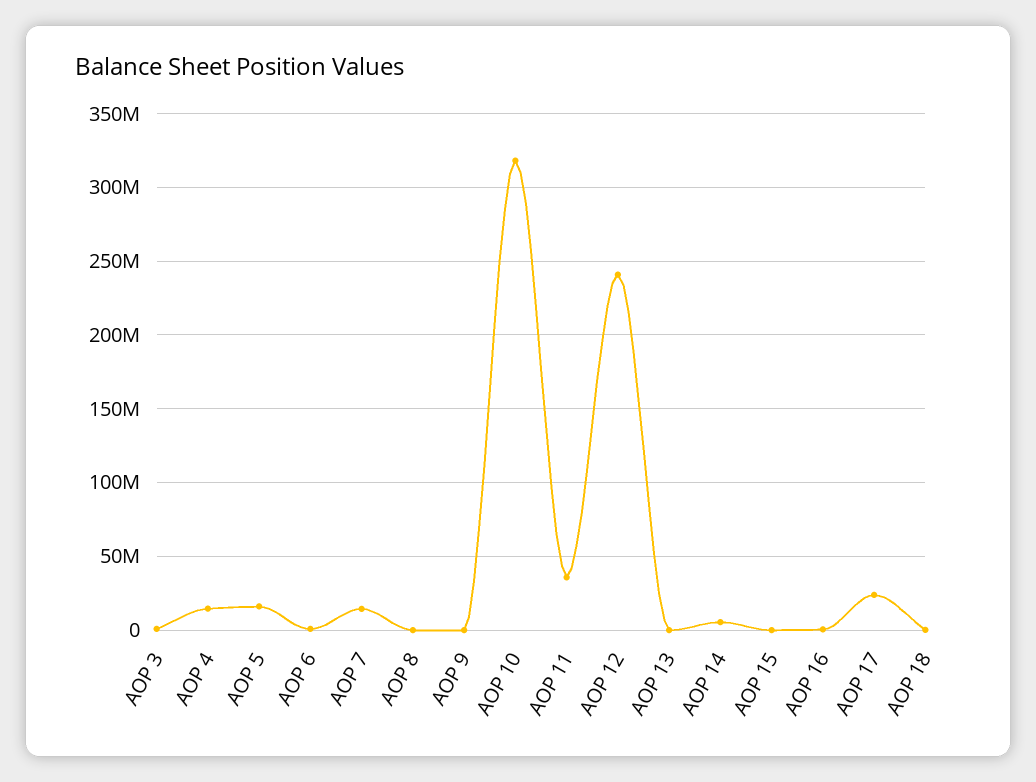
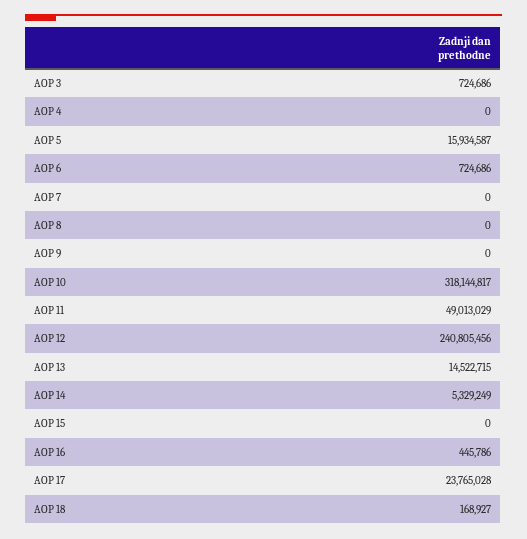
  {
    "AOP 3": 724686,
-   "AOP 4": 15000000,
+   "AOP 4": 0,
    "AOP 5": 15934587,
    "AOP 6": 724686,
-   "AOP 7": 15000000,
+   "AOP 7": 0,
    "AOP 8": 0,
    "AOP 9": 0,
    "AOP 10": 318144817,
-   "AOP 11": 35000000,
+   "AOP 11": 49013029,
    "AOP 12": 240805456,
-   "AOP 13": 0,
+   "AOP 13": 14522715,
    "AOP 14": 5329249,
    "AOP 15": 0,
    "AOP 16": 445786,
    "AOP 17": 23765028,
    "AOP 18": 168927
  }

